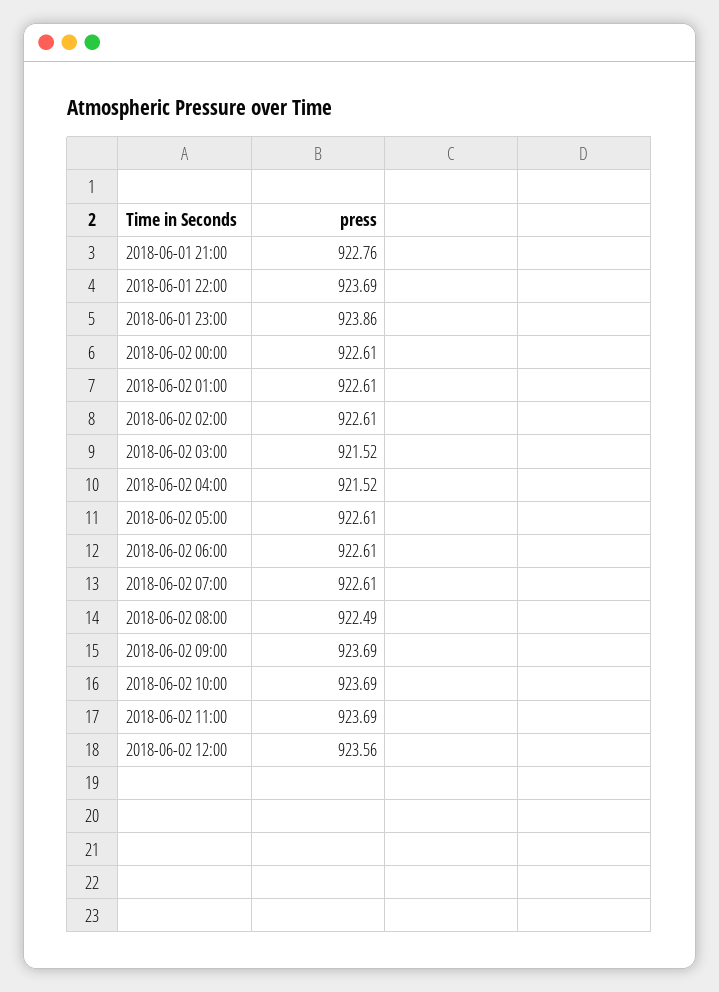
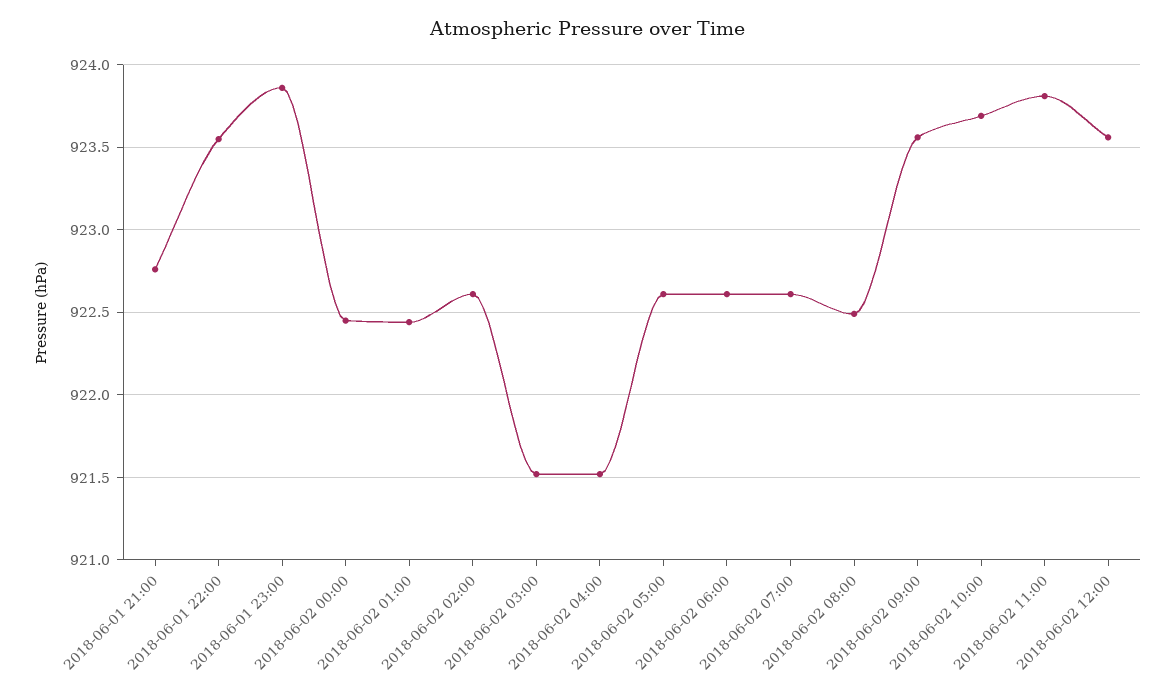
  {
    "2018-06-01 21:00": 922.76,
-   "2018-06-01 22:00": 923.69,
+   "2018-06-01 22:00": 923.55,
    "2018-06-01 23:00": 923.86,
-   "2018-06-02 00:00": 922.61,
+   "2018-06-02 00:00": 922.45,
-   "2018-06-02 01:00": 922.61,
+   "2018-06-02 01:00": 922.45,
    "2018-06-02 02:00": 922.61,
    "2018-06-02 03:00": 921.52,
    "2018-06-02 04:00": 921.52,
    "2018-06-02 05:00": 922.61,
    "2018-06-02 06:00": 922.61,
    "2018-06-02 07:00": 922.61,
    "2018-06-02 08:00": 922.49,
-   "2018-06-02 09:00": 923.69,
+   "2018-06-02 09:00": 923.55,
    "2018-06-02 10:00": 923.69,
-   "2018-06-02 11:00": 923.69,
+   "2018-06-02 11:00": 923.8,
    "2018-06-02 12:00": 923.56
  }

